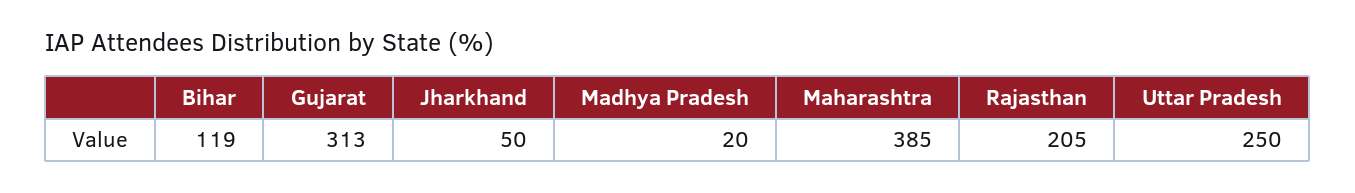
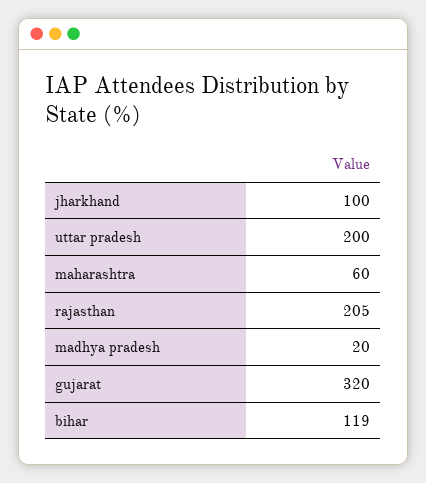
  {
    "Bihar": 119,
-   "Gujarat": 313,
+   "Gujarat": 320,
-   "Jharkhand": 50,
+   "Jharkhand": 100,
    "Madhya Pradesh": 20,
-   "Maharashtra": 385,
+   "Maharashtra": 60,
    "Rajasthan": 205,
-   "Uttar Pradesh": 250
+   "Uttar Pradesh": 200
  }

